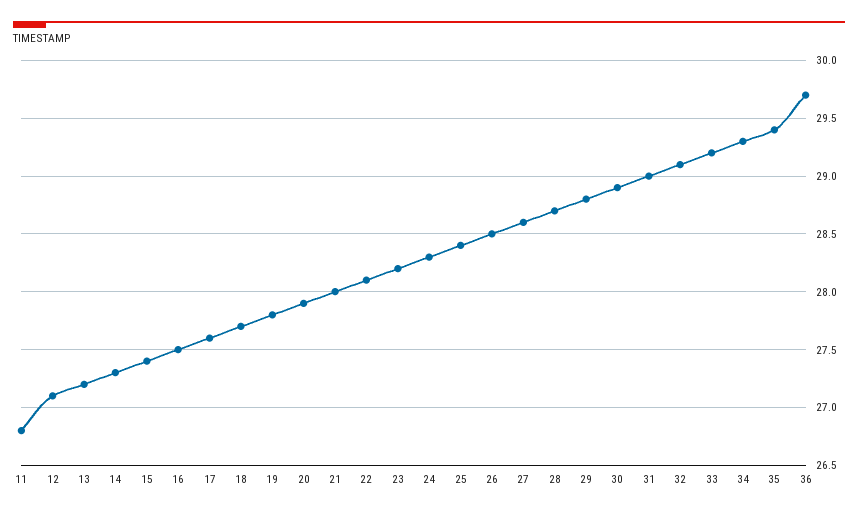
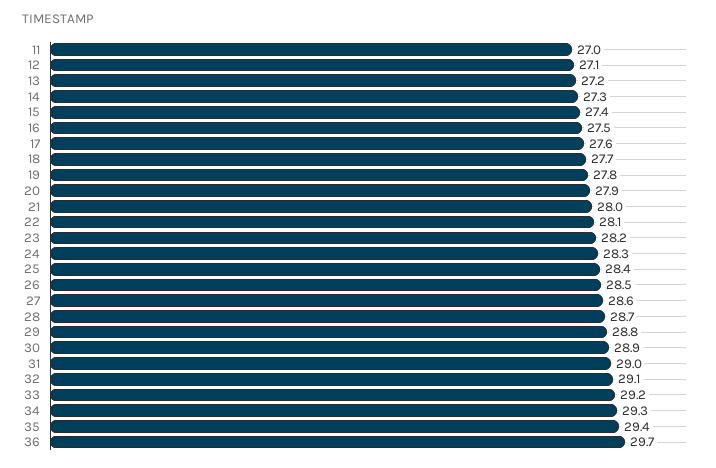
  {
-   "11": 26.8,
+   "11": 27,
    "12": 27.1,
    "13": 27.2,
    "14": 27.3,
    "15": 27.4,
    "16": 27.5,
    "17": 27.6,
    "18": 27.7,
    "19": 27.8,
    "20": 27.9,
    "21": 28,
    "22": 28.1,
    "23": 28.2,
    "24": 28.3,
    "25": 28.4,
    "26": 28.5,
    "27": 28.6,
    "28": 28.7,
    "29": 28.8,
    "30": 28.9,
    "31": 29,
    "32": 29.1,
    "33": 29.2,
    "34": 29.3,
    "35": 29.4,
    "36": 29.7
  }

